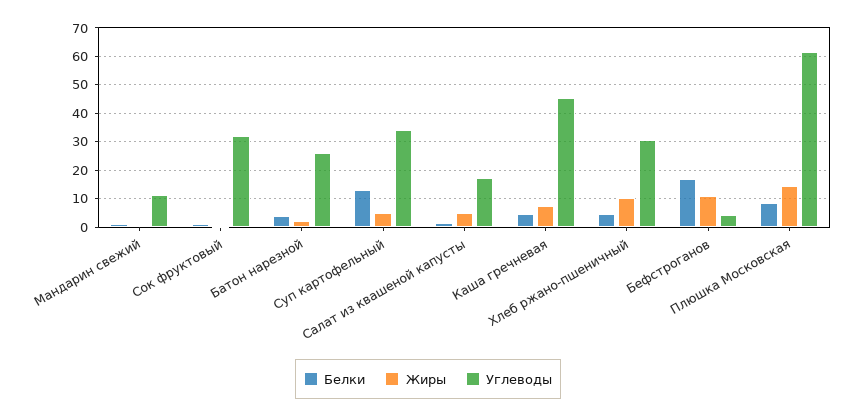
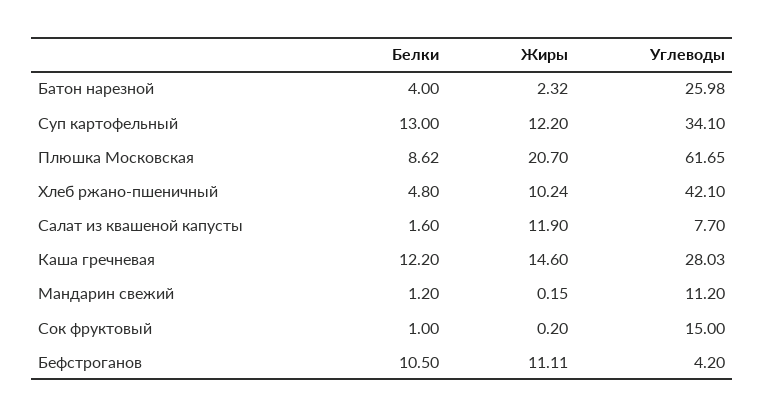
  {
    "Белки": {
      "Мандарин свежий": 1.2,
      "Сок фруктовый": 1,
      "Батон нарезной": 4,
      "Суп картофельный": 13,
      "Салат из квашеной капусты": 1.6,
-     "Каша гречневая": 5,
+     "Каша гречневая": 12.2,
      "Хлеб ржано-пшеничный": 4.8,
-     "Бефстроганов": 17.5,
+     "Бефстроганов": 10.5,
      "Плюшка Московская": 8.62
    },
    "Жиры": {
      "Мандарин свежий": 0.15,
      "Сок фруктовый": 0.2,
      "Батон нарезной": 2.32,
-     "Суп картофельный": 5,
+     "Суп картофельный": 12.2,
-     "Салат из квашеной капусты": 5,
+     "Салат из квашеной капусты": 11.9,
-     "Каша гречневая": 7.5,
+     "Каша гречневая": 14.6,
      "Хлеб ржано-пшеничный": 10.24,
      "Бефстроганов": 11.11,
-     "Плюшка Московская": 15
+     "Плюшка Московская": 20.7
    },
    "Углеводы": {
      "Мандарин свежий": 11.2,
-     "Сок фруктовый": 32.5,
+     "Сок фруктовый": 15,
      "Батон нарезной": 25.98,
      "Суп картофельный": 34.1,
-     "Салат из квашеной капусты": 17.5,
+     "Салат из квашеной капусты": 7.7,
-     "Каша гречневая": 45,
+     "Каша гречневая": 28.03,
-     "Хлеб ржано-пшеничный": 30,
+     "Хлеб ржано-пшеничный": 42.1,
      "Бефстроганов": 4.2,
      "Плюшка Московская": 61.65
    }
  }

